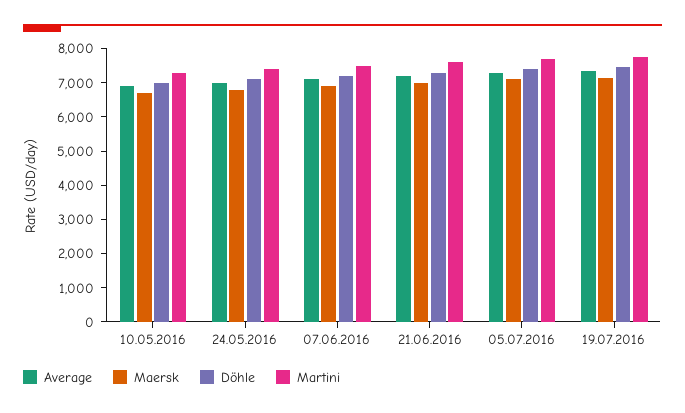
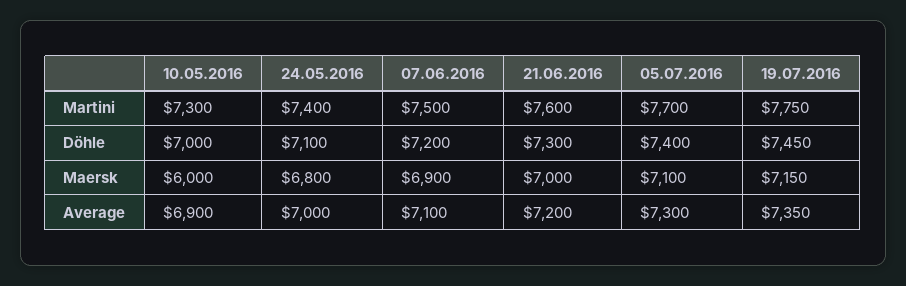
  {
    "Average": {
      "10.05.2016": 6900,
      "24.05.2016": 7000,
      "07.06.2016": 7100,
      "21.06.2016": 7200,
      "05.07.2016": 7300,
      "19.07.2016": 7350
    },
    "Maersk": {
-     "10.05.2016": 6750,
+     "10.05.2016": 6000,
      "24.05.2016": 6800,
      "07.06.2016": 6900,
      "21.06.2016": 7000,
      "05.07.2016": 7100,
      "19.07.2016": 7150
    },
    "Döhle": {
      "10.05.2016": 7000,
      "24.05.2016": 7100,
      "07.06.2016": 7200,
      "21.06.2016": 7300,
      "05.07.2016": 7400,
      "19.07.2016": 7450
    },
    "Martini": {
      "10.05.2016": 7300,
      "24.05.2016": 7400,
      "07.06.2016": 7500,
      "21.06.2016": 7600,
      "05.07.2016": 7700,
      "19.07.2016": 7750
    }
  }

